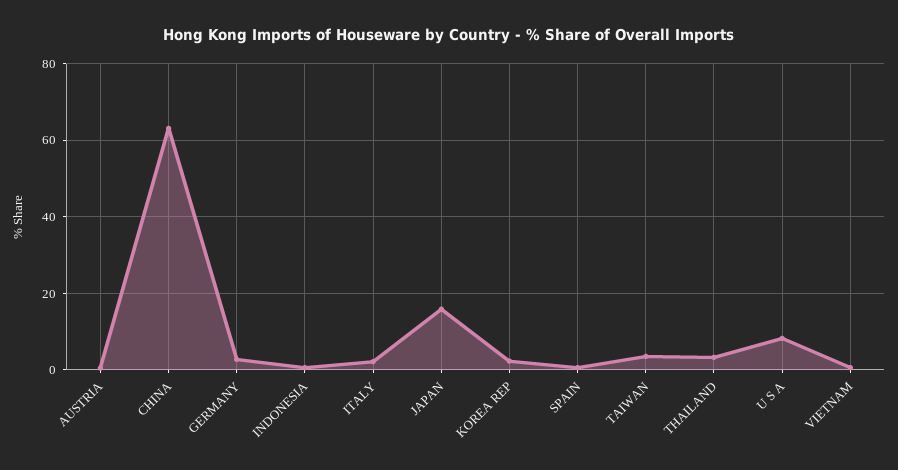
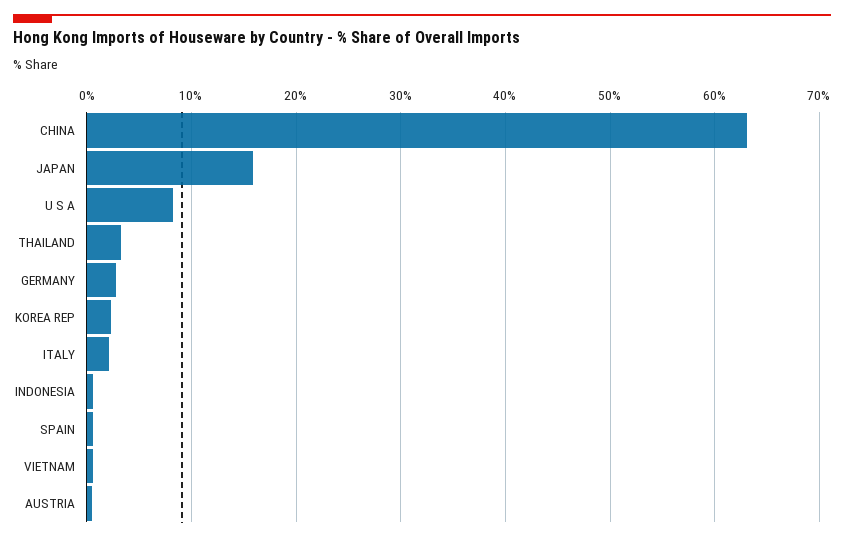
  {
    "AUSTRIA": 1,
    "CHINA": 63,
    "GERMANY": 3,
    "INDONESIA": 1,
    "ITALY": 2,
    "JAPAN": 16,
    "KOREA REP": 2,
    "SPAIN": 1,
-   "TAIWAN": 4,
    "THAILAND": 3,
    "U S A": 8,
    "VIETNAM": 1
  }

